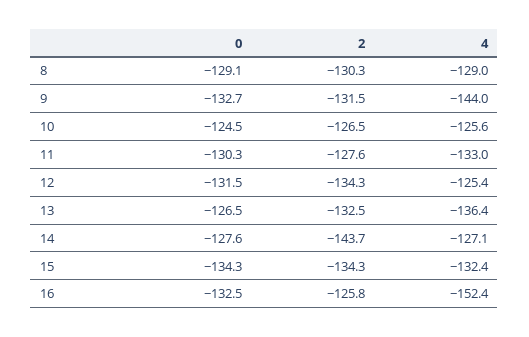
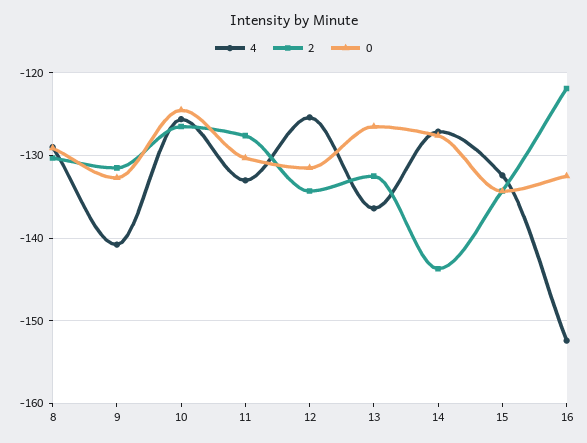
  {
    "0": {
      "8": -129.1,
      "9": -132.7,
      "10": -124.5,
      "11": -130.3,
      "12": -131.5,
      "13": -126.5,
      "14": -127.6,
      "15": -134.3,
      "16": -132.5
    },
    "2": {
      "8": -130.3,
      "9": -131.5,
      "10": -126.5,
      "11": -127.6,
      "12": -134.3,
      "13": -132.5,
      "14": -143.7,
      "15": -134.3,
-     "16": -125.8
+     "16": -122
    },
    "4": {
      "8": -129,
-     "9": -144,
+     "9": -141,
      "10": -125.6,
      "11": -133,
      "12": -125.4,
      "13": -136.4,
      "14": -127.1,
      "15": -132.4,
      "16": -152.4
    }
  }

